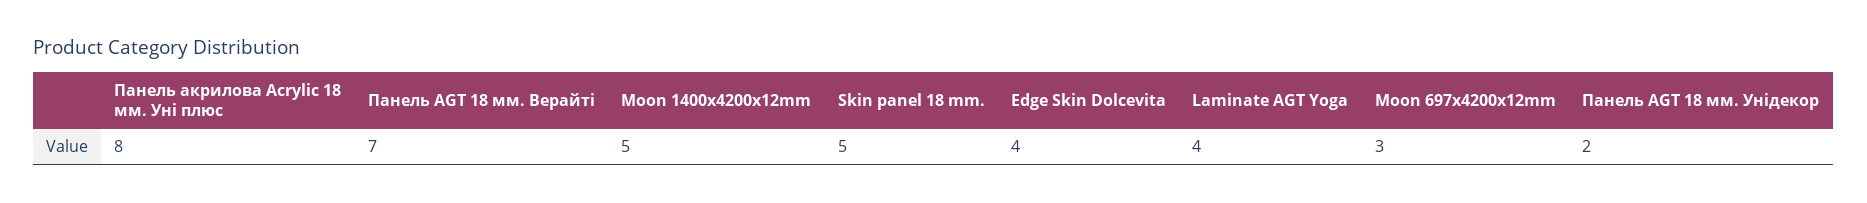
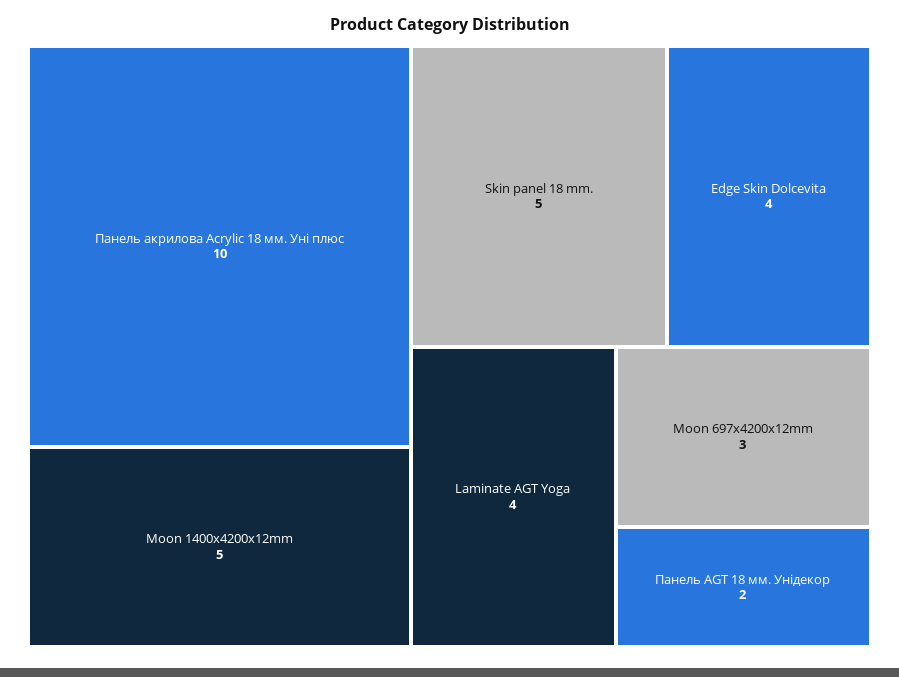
  {
-   "Панель акрилова Acrylic 18 мм. Уні плюс": 8,
+   "Панель акрилова Acrylic 18 мм. Уні плюс": 10,
-   "Панель AGT 18 мм. Верайті": 7,
    "Moon 1400x4200x12mm": 5,
    "Skin panel 18 mm.": 5,
    "Edge Skin Dolcevita": 4,
    "Laminate AGT Yoga": 4,
    "Moon 697x4200x12mm": 3,
    "Панель AGT 18 мм. Унідекор": 2
  }

